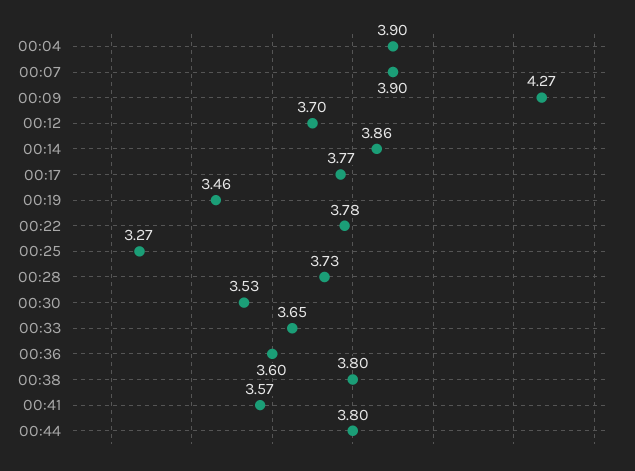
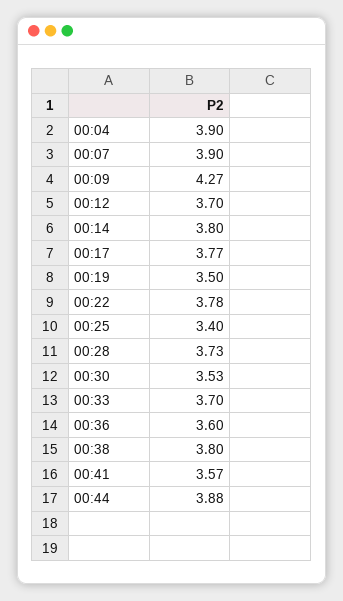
  {
    "00:04": 3.9,
    "00:07": 3.9,
    "00:09": 4.27,
    "00:12": 3.7,
-   "00:14": 3.86,
+   "00:14": 3.8,
    "00:17": 3.77,
-   "00:19": 3.46,
+   "00:19": 3.5,
    "00:22": 3.78,
-   "00:25": 3.27,
+   "00:25": 3.4,
    "00:28": 3.73,
    "00:30": 3.53,
-   "00:33": 3.65,
+   "00:33": 3.7,
    "00:36": 3.6,
    "00:38": 3.8,
    "00:41": 3.57,
-   "00:44": 3.8
+   "00:44": 3.88
  }

